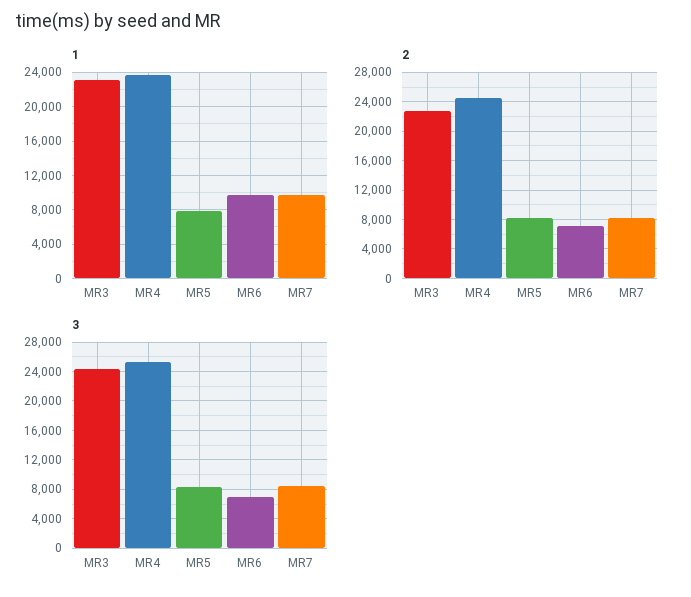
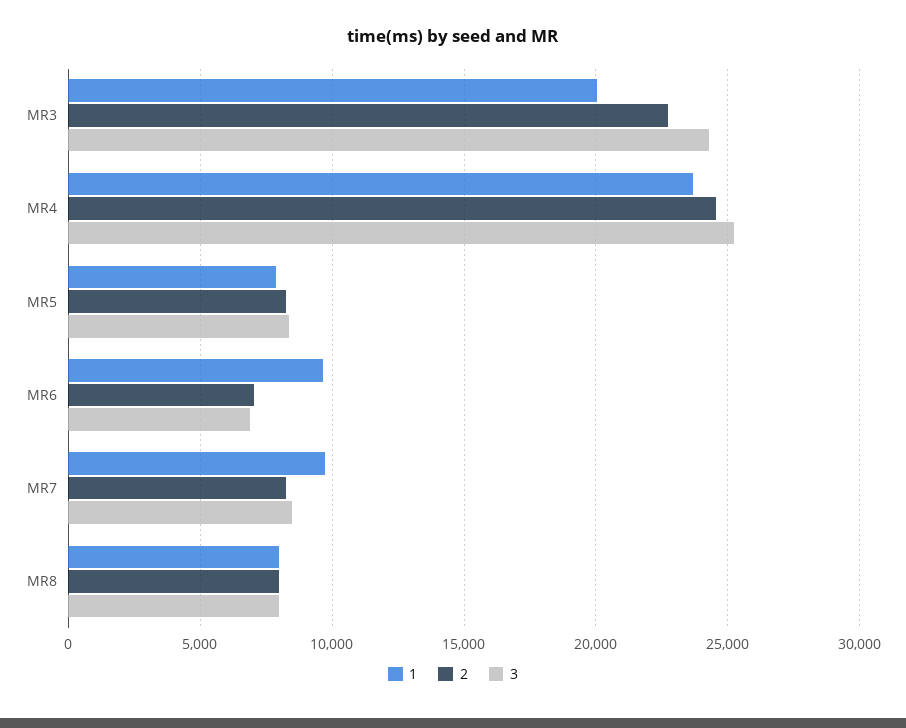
  {
    "1": {
-     "MR3": 23000,
+     "MR3": 20000,
      "MR4": 23500,
      "MR5": 8000,
      "MR6": 9500,
-     "MR7": 9500
+     "MR7": 9500,
+     "MR8": 8000
    },
    "2": {
      "MR3": 22500,
      "MR4": 24500,
      "MR5": 8500,
      "MR6": 7000,
-     "MR7": 8500
+     "MR7": 8500,
+     "MR8": 8000
    },
    "3": {
      "MR3": 24500,
      "MR4": 25000,
      "MR5": 8500,
      "MR6": 7000,
-     "MR7": 8500
+     "MR7": 8500,
+     "MR8": 8000
    }
  }

